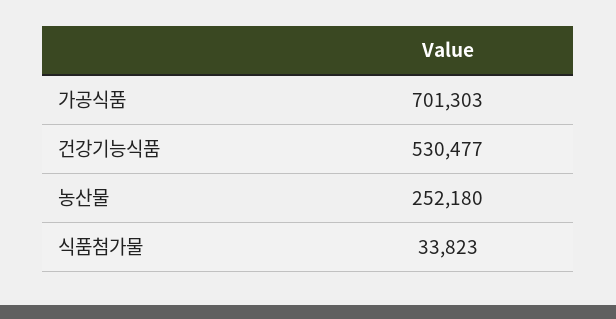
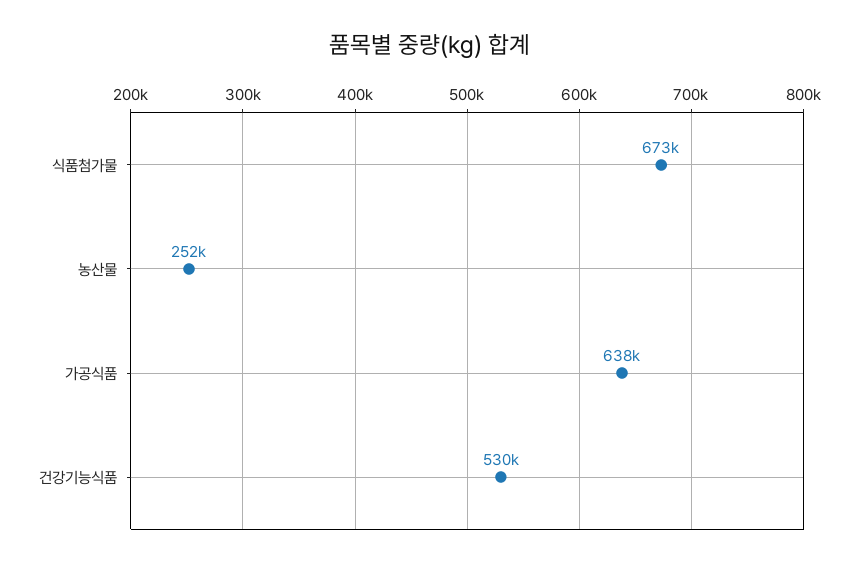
  {
-   "가공식품": 701303,
+   "가공식품": 638000,
    "건강기능식품": 530477,
    "농산물": 252180,
-   "식품첨가물": 33823
+   "식품첨가물": 673000
  }

